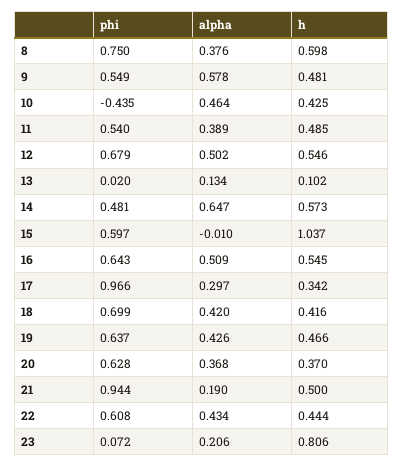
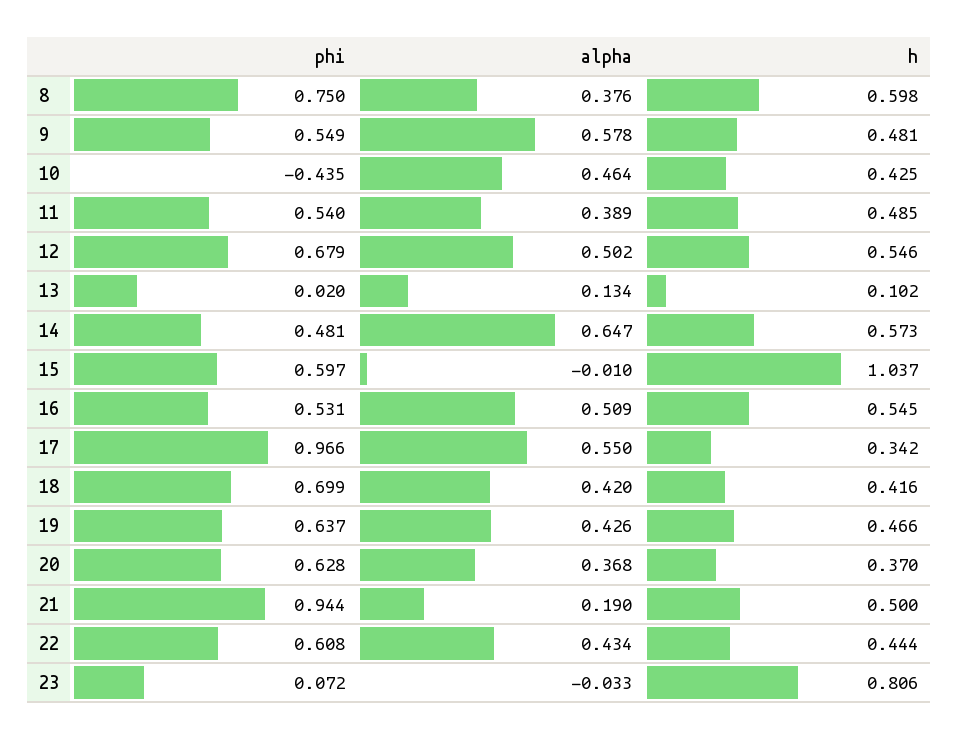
  {
    "phi": {
      "8": 0.75,
      "9": 0.549,
      "10": -0.435,
      "11": 0.54,
      "12": 0.679,
      "13": 0.02,
      "14": 0.481,
      "15": 0.597,
-     "16": 0.643,
+     "16": 0.531,
      "17": 0.966,
      "18": 0.699,
      "19": 0.637,
      "20": 0.628,
      "21": 0.944,
      "22": 0.608,
      "23": 0.072
    },
    "alpha": {
      "8": 0.376,
      "9": 0.578,
      "10": 0.464,
      "11": 0.389,
      "12": 0.502,
      "13": 0.134,
      "14": 0.647,
      "15": -0.01,
      "16": 0.509,
-     "17": 0.297,
+     "17": 0.55,
      "18": 0.42,
      "19": 0.426,
      "20": 0.368,
      "21": 0.19,
      "22": 0.434,
-     "23": 0.206
+     "23": -0.033
    },
    "h": {
      "8": 0.598,
      "9": 0.481,
      "10": 0.425,
      "11": 0.485,
      "12": 0.546,
      "13": 0.102,
      "14": 0.573,
      "15": 1.037,
      "16": 0.545,
      "17": 0.342,
      "18": 0.416,
      "19": 0.466,
      "20": 0.37,
      "21": 0.5,
      "22": 0.444,
      "23": 0.806
    }
  }

